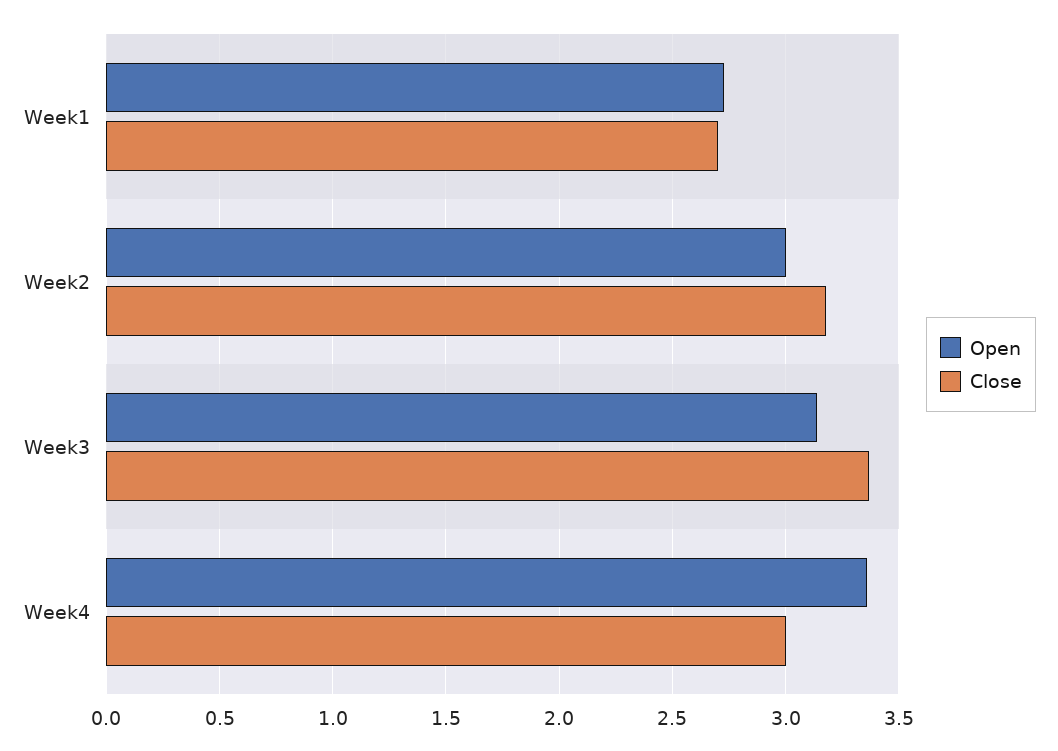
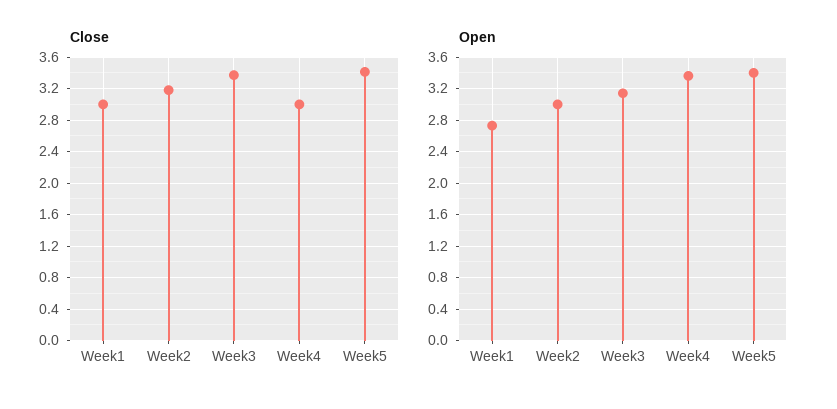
  {
    "Open": {
      "Week1": 2.75,
      "Week2": 3,
      "Week3": 3.15,
-     "Week4": 3.35
+     "Week4": 3.35,
+     "Week5": 3.4
    },
    "Close": {
-     "Week1": 2.7,
+     "Week1": 3,
      "Week2": 3.2,
      "Week3": 3.35,
-     "Week4": 3
+     "Week4": 3,
+     "Week5": 3.4
    }
  }

